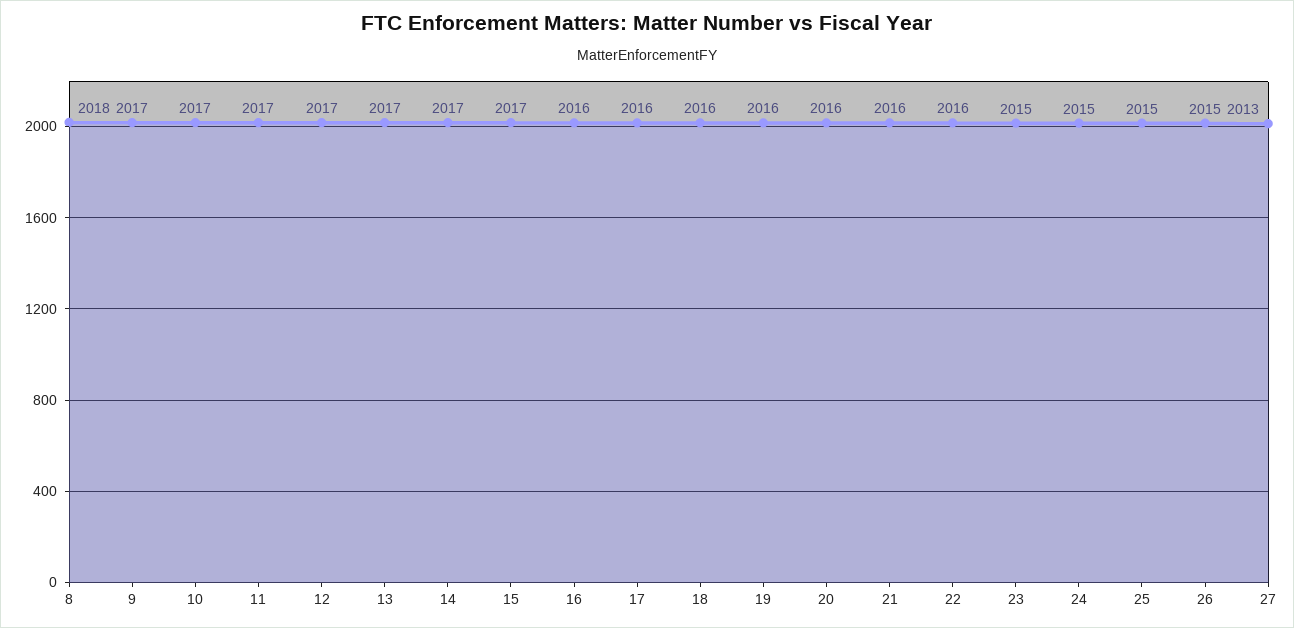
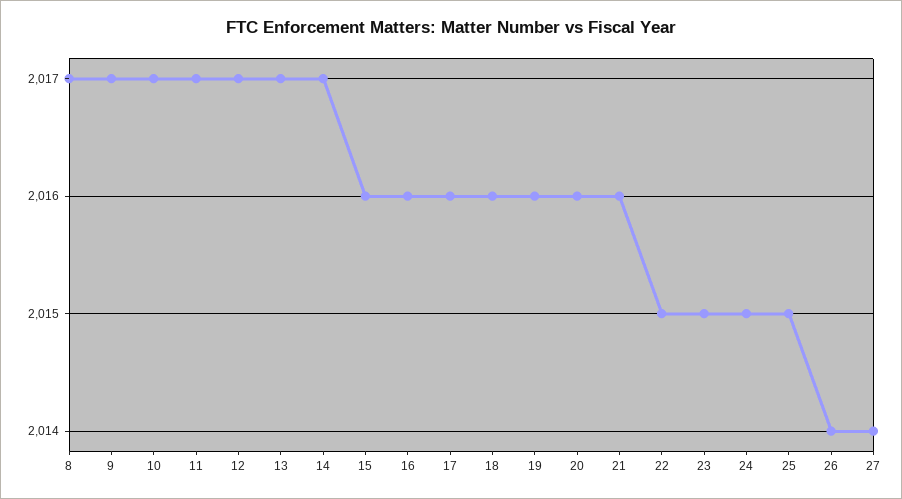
  {
-   "8": 2018,
+   "8": 2017,
    "9": 2017,
    "10": 2017,
    "11": 2017,
    "12": 2017,
    "13": 2017,
    "14": 2017,
-   "15": 2017,
+   "15": 2016,
    "16": 2016,
    "17": 2016,
    "18": 2016,
    "19": 2016,
    "20": 2016,
    "21": 2016,
-   "22": 2016,
+   "22": 2015,
    "23": 2015,
    "24": 2015,
    "25": 2015,
-   "26": 2015,
+   "26": 2014,
-   "27": 2013
+   "27": 2014
  }

